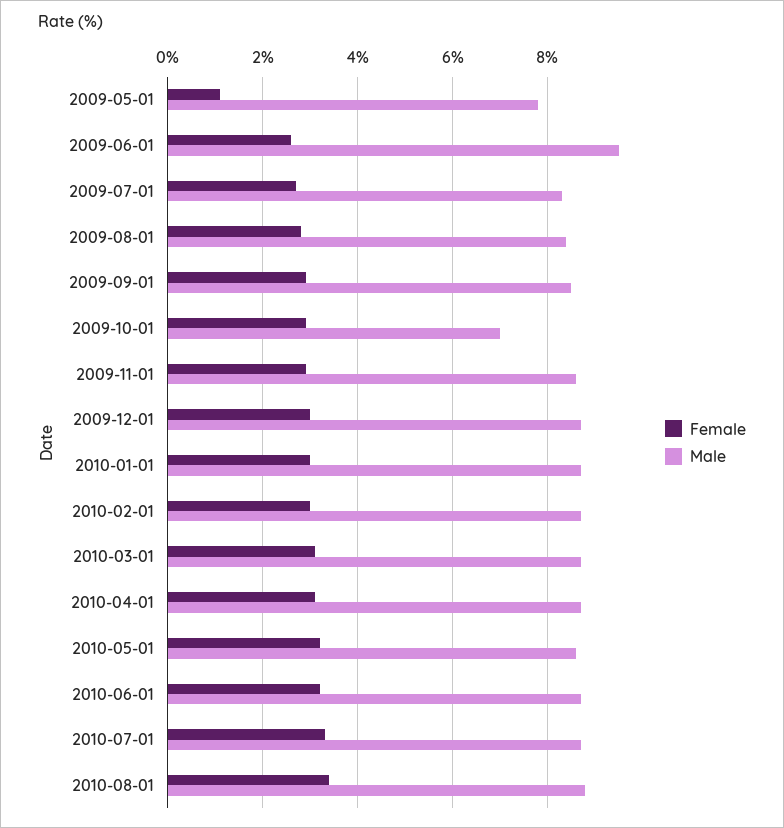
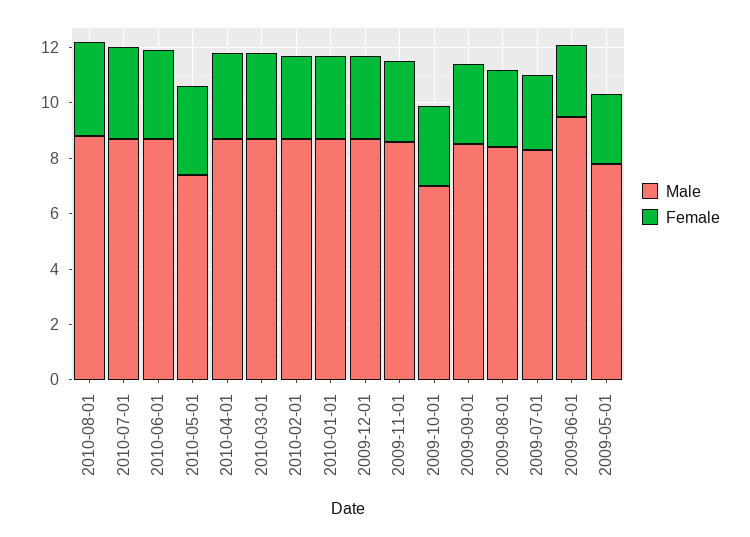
  {
    "Female": {
-     "2009-05-01": 1,
+     "2009-05-01": 2.5,
      "2009-06-01": 2.5,
      "2009-07-01": 2.5,
      "2009-08-01": 3,
      "2009-09-01": 3,
      "2009-10-01": 3,
      "2009-11-01": 3,
      "2009-12-01": 3,
      "2010-01-01": 3,
      "2010-02-01": 3,
      "2010-03-01": 3,
      "2010-04-01": 3,
      "2010-05-01": 3,
      "2010-06-01": 3,
      "2010-07-01": 3.5,
      "2010-08-01": 3.5
    },
    "Male": {
      "2009-05-01": 8,
      "2009-06-01": 9.5,
      "2009-07-01": 8.5,
      "2009-08-01": 8.5,
      "2009-09-01": 8.5,
      "2009-10-01": 7,
      "2009-11-01": 8.5,
      "2009-12-01": 8.5,
      "2010-01-01": 8.5,
      "2010-02-01": 8.5,
      "2010-03-01": 8.5,
      "2010-04-01": 8.5,
-     "2010-05-01": 8.5,
+     "2010-05-01": 7.5,
      "2010-06-01": 8.5,
      "2010-07-01": 8.5,
      "2010-08-01": 9
    }
  }

